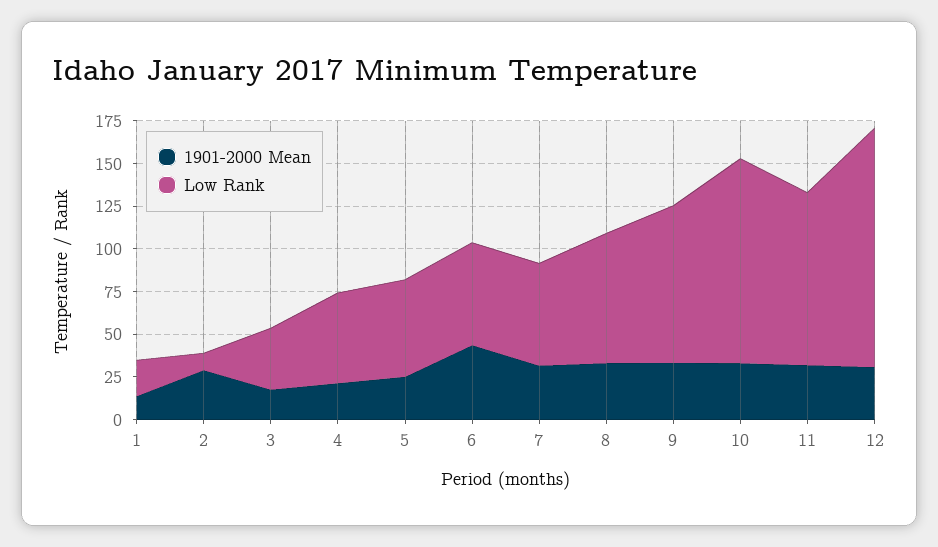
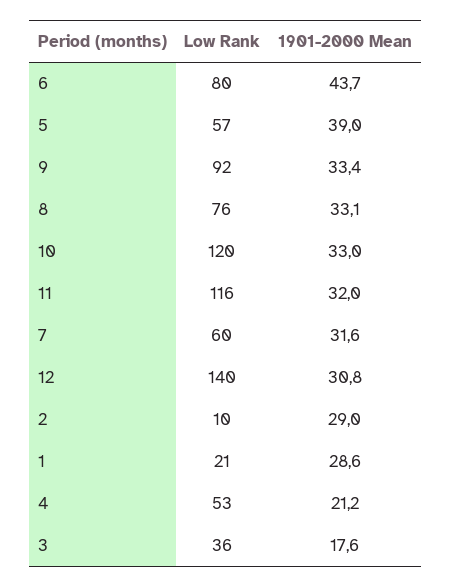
  {
    "1901-2000 Mean": {
-     "1": 15,
+     "1": 28.6,
      "2": 29,
      "3": 17.6,
      "4": 21.2,
-     "5": 25,
+     "5": 39,
      "6": 43.7,
      "7": 31.6,
      "8": 33.1,
      "9": 33.4,
      "10": 33,
      "11": 32,
      "12": 30.8
    },
    "Low Rank": {
      "1": 21,
      "2": 10,
      "3": 36,
      "4": 53,
      "5": 57,
-     "6": 60,
+     "6": 80,
      "7": 60,
      "8": 76,
      "9": 92,
      "10": 120,
-     "11": 100,
+     "11": 116,
      "12": 140
    }
  }

